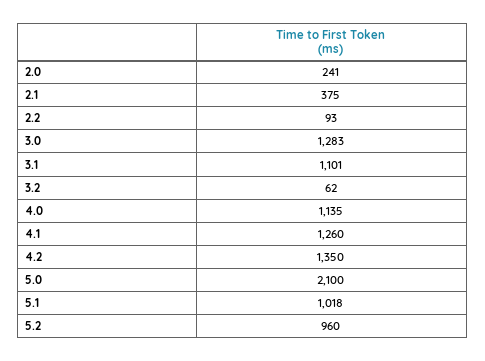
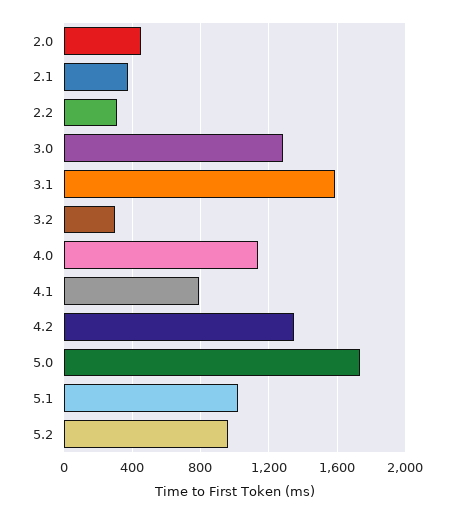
  {
-   "2.0": 241,
+   "2.0": 450,
    "2.1": 375,
-   "2.2": 93,
+   "2.2": 300,
    "3.0": 1283,
-   "3.1": 1101,
+   "3.1": 1600,
-   "3.2": 62,
+   "3.2": 300,
    "4.0": 1135,
-   "4.1": 1260,
+   "4.1": 800,
    "4.2": 1350,
-   "5.0": 2100,
+   "5.0": 1750,
    "5.1": 1018,
    "5.2": 960
  }

